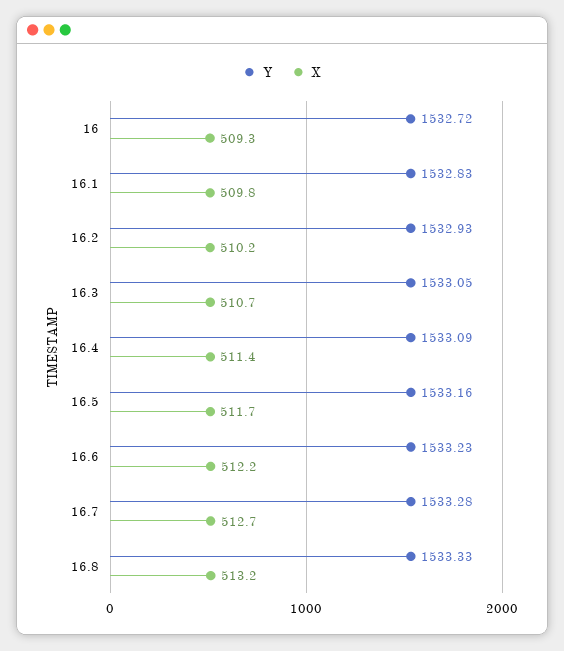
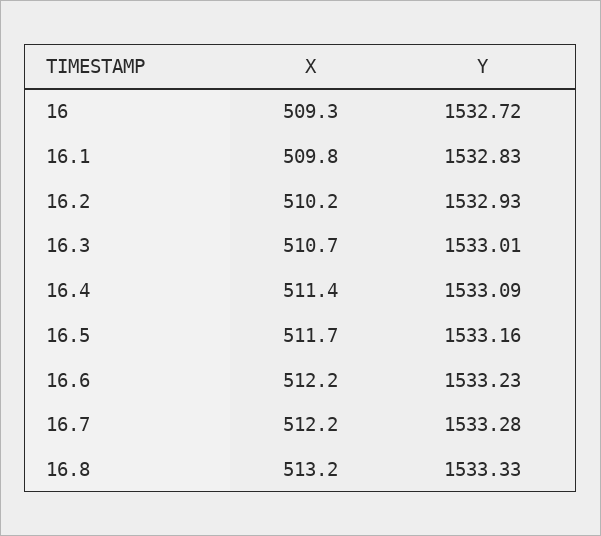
  {
    "Y": {
      "16": 1532.72,
      "16.1": 1532.83,
      "16.2": 1532.93,
-     "16.3": 1533.05,
+     "16.3": 1533.01,
      "16.4": 1533.09,
      "16.5": 1533.16,
      "16.6": 1533.23,
      "16.7": 1533.28,
      "16.8": 1533.33
    },
    "X": {
      "16": 509.3,
      "16.1": 509.8,
      "16.2": 510.2,
      "16.3": 510.7,
      "16.4": 511.4,
      "16.5": 511.7,
      "16.6": 512.2,
-     "16.7": 512.7,
+     "16.7": 512.2,
      "16.8": 513.2
    }
  }

